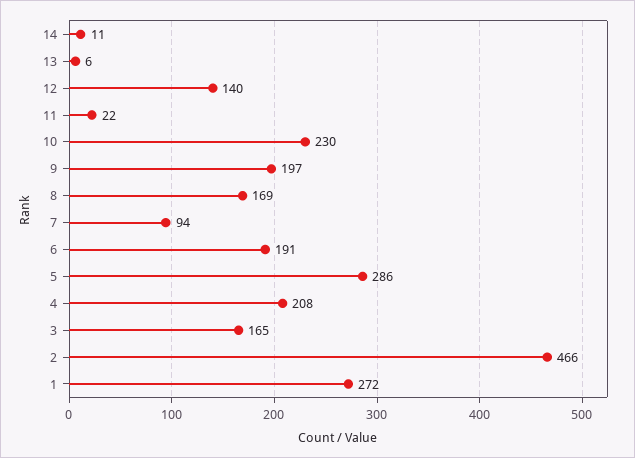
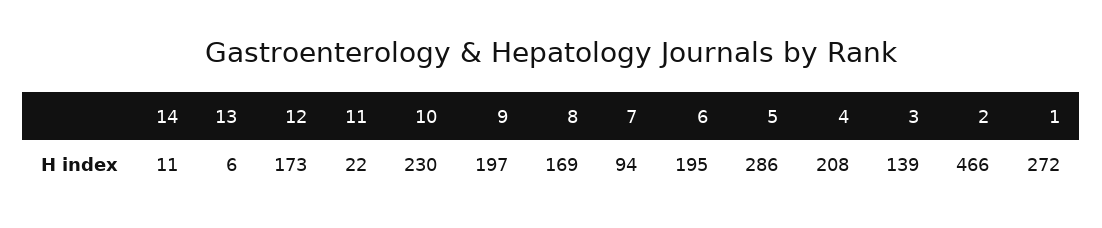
  {
    "14": 11,
    "13": 6,
-   "12": 140,
+   "12": 173,
    "11": 22,
    "10": 230,
    "9": 197,
    "8": 169,
    "7": 94,
-   "6": 191,
+   "6": 195,
    "5": 286,
    "4": 208,
-   "3": 165,
+   "3": 139,
    "2": 466,
    "1": 272
  }

